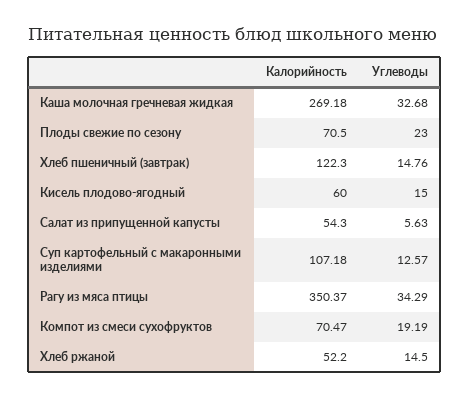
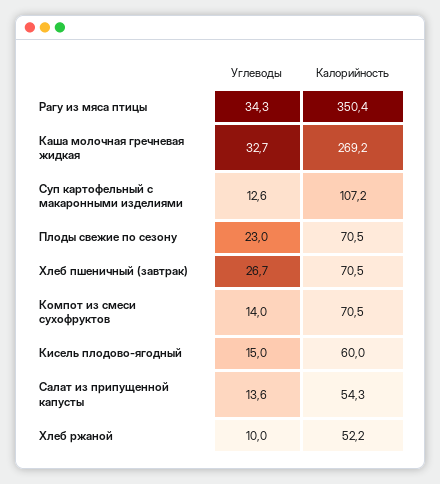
  {
    "Калорийность": {
      "Каша молочная гречневая жидкая": 269.18,
      "Плоды свежие по сезону": 70.5,
-     "Хлеб пшеничный (завтрак)": 122.3,
+     "Хлеб пшеничный (завтрак)": 70.5,
      "Кисель плодово-ягодный": 60,
      "Салат из припущенной капусты": 54.3,
      "Суп картофельный с макаронными изделиями": 107.18,
      "Рагу из мяса птицы": 350.37,
      "Компот из смеси сухофруктов": 70.47,
      "Хлеб ржаной": 52.2
    },
    "Углеводы": {
      "Каша молочная гречневая жидкая": 32.68,
      "Плоды свежие по сезону": 23,
-     "Хлеб пшеничный (завтрак)": 14.76,
+     "Хлеб пшеничный (завтрак)": 26.7,
      "Кисель плодово-ягодный": 15,
-     "Салат из припущенной капусты": 5.63,
+     "Салат из припущенной капусты": 13.6,
      "Суп картофельный с макаронными изделиями": 12.57,
      "Рагу из мяса птицы": 34.29,
-     "Компот из смеси сухофруктов": 19.19,
+     "Компот из смеси сухофруктов": 14,
-     "Хлеб ржаной": 14.5
+     "Хлеб ржаной": 10
    }
  }

